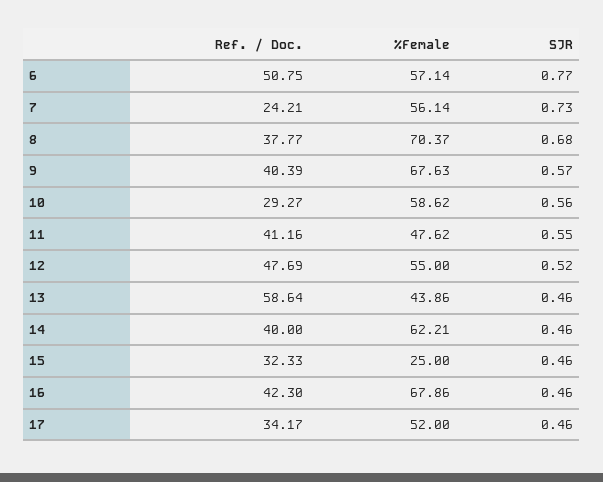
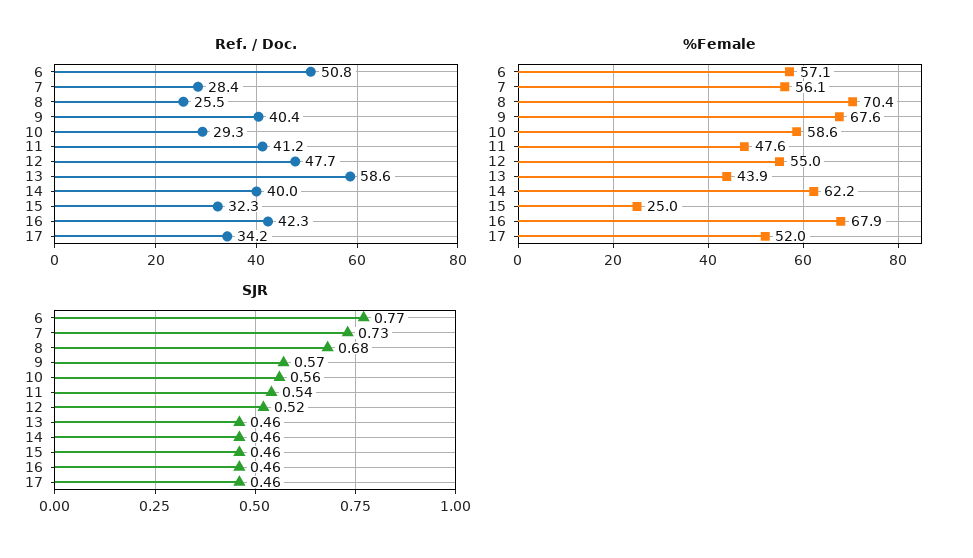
  {
    "Ref. / Doc.": {
      "6": 50.75,
-     "7": 24.21,
+     "7": 28.4,
-     "8": 37.77,
+     "8": 25.5,
      "9": 40.39,
      "10": 29.27,
      "11": 41.16,
      "12": 47.69,
      "13": 58.64,
      "14": 40,
      "15": 32.33,
      "16": 42.3,
      "17": 34.17
    },
    "%Female": {
      "6": 57.14,
      "7": 56.14,
      "8": 70.37,
      "9": 67.63,
      "10": 58.62,
      "11": 47.62,
      "12": 55,
      "13": 43.86,
      "14": 62.21,
      "15": 25,
      "16": 67.86,
      "17": 52
    },
    "SJR": {
      "6": 0.77,
      "7": 0.73,
      "8": 0.68,
      "9": 0.57,
      "10": 0.56,
-     "11": 0.55,
+     "11": 0.54,
      "12": 0.52,
      "13": 0.46,
      "14": 0.46,
      "15": 0.46,
      "16": 0.46,
      "17": 0.46
    }
  }

